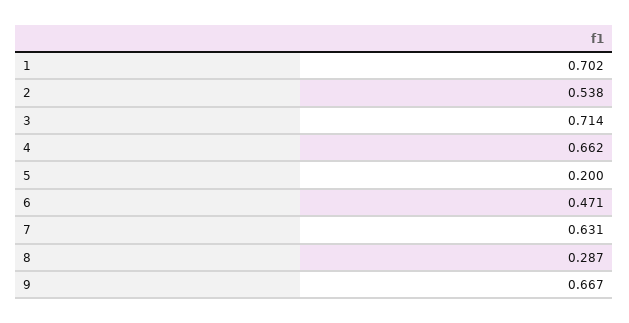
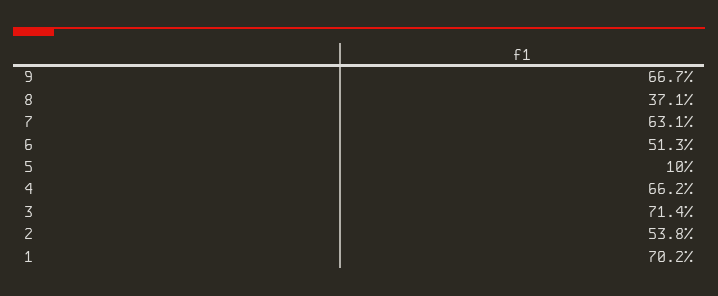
  {
    "1": 0.702,
    "2": 0.538,
    "3": 0.714,
    "4": 0.662,
-   "5": 0.2,
+   "5": 0.1,
-   "6": 0.471,
+   "6": 0.513,
    "7": 0.631,
-   "8": 0.287,
+   "8": 0.371,
    "9": 0.667
  }

